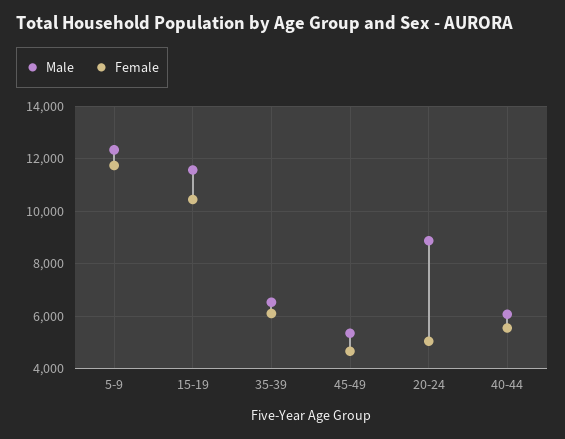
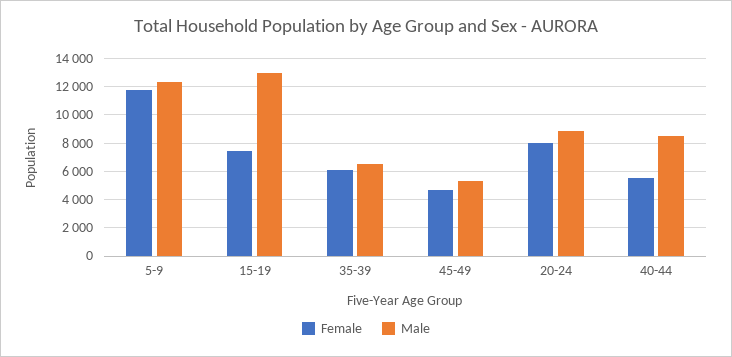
  {
    "Male": {
      "5-9": 12250,
-     "15-19": 11500,
+     "15-19": 13000,
      "35-39": 6500,
      "45-49": 5250,
      "20-24": 9000,
-     "40-44": 6000
+     "40-44": 8500
    },
    "Female": {
      "5-9": 11750,
-     "15-19": 10500,
+     "15-19": 7500,
      "35-39": 6000,
      "45-49": 4750,
-     "20-24": 5000,
+     "20-24": 8000,
      "40-44": 5500
    }
  }

